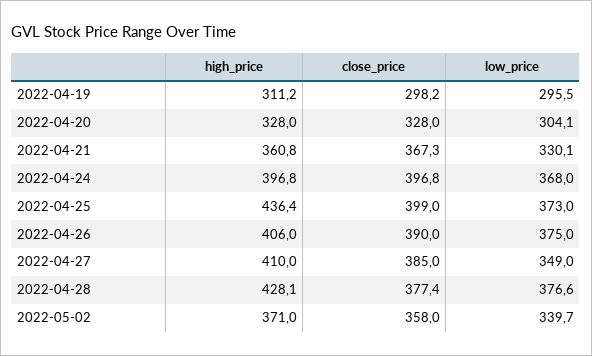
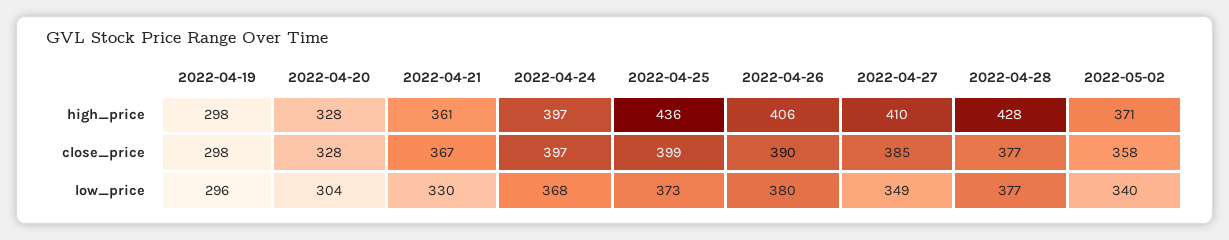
  {
    "high_price": {
-     "2022-04-19": 311.2,
+     "2022-04-19": 298,
      "2022-04-20": 328,
      "2022-04-21": 360.8,
      "2022-04-24": 396.8,
      "2022-04-25": 436.4,
      "2022-04-26": 406,
      "2022-04-27": 410,
      "2022-04-28": 428.1,
      "2022-05-02": 371
    },
    "close_price": {
      "2022-04-19": 298.2,
      "2022-04-20": 328,
      "2022-04-21": 367.3,
      "2022-04-24": 396.8,
      "2022-04-25": 399,
      "2022-04-26": 390,
      "2022-04-27": 385,
      "2022-04-28": 377.4,
      "2022-05-02": 358
    },
    "low_price": {
      "2022-04-19": 295.5,
      "2022-04-20": 304.1,
      "2022-04-21": 330.1,
      "2022-04-24": 368,
      "2022-04-25": 373,
-     "2022-04-26": 375,
+     "2022-04-26": 380,
      "2022-04-27": 349,
      "2022-04-28": 376.6,
      "2022-05-02": 339.7
    }
  }

